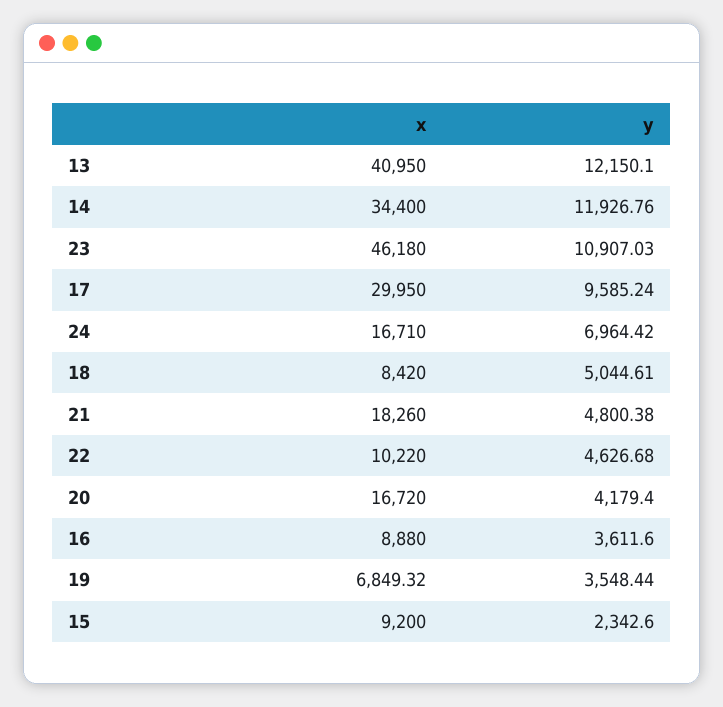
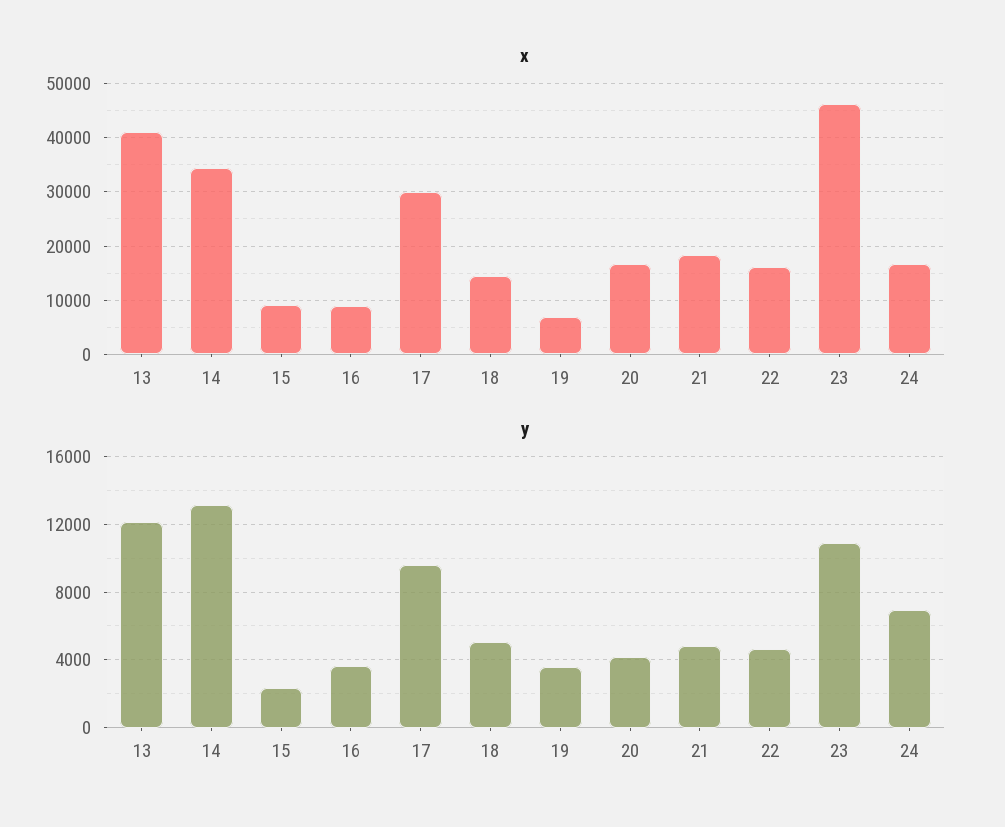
  {
    "x": {
      "13": 40950,
      "14": 34400,
      "23": 46180,
      "17": 29950,
      "24": 16710,
-     "18": 8420,
+     "18": 14000,
      "21": 18260,
-     "22": 10220,
+     "22": 16000,
      "20": 16720,
      "16": 8880,
      "19": 6849.32,
      "15": 9200
    },
    "y": {
      "13": 12150.1,
-     "14": 11926.76,
+     "14": 13000,
      "23": 10907.03,
      "17": 9585.24,
      "24": 6964.42,
      "18": 5044.61,
      "21": 4800.38,
      "22": 4626.68,
      "20": 4179.4,
      "16": 3611.6,
      "19": 3548.44,
      "15": 2342.6
    }
  }

